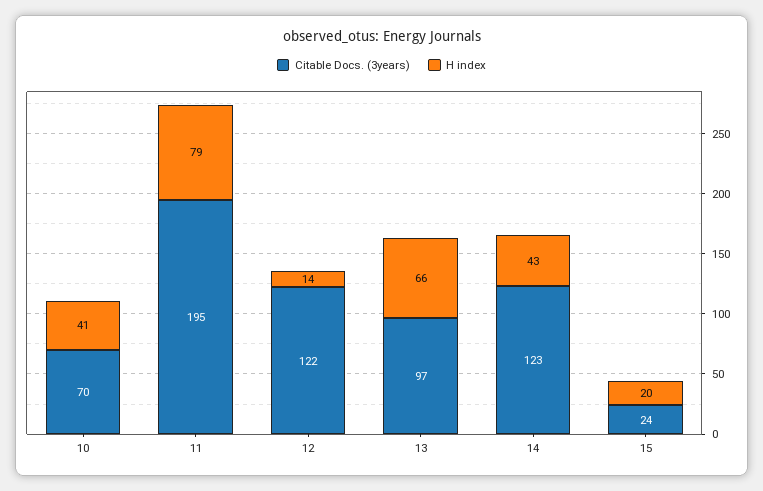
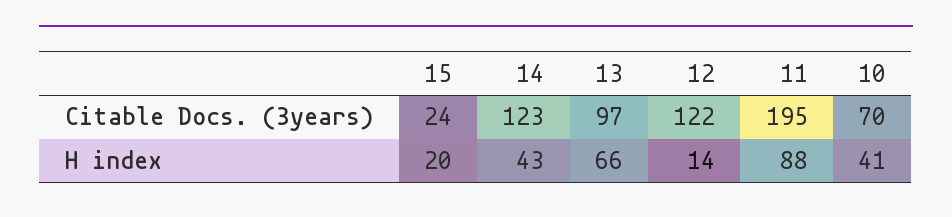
  {
    "Citable Docs. (3years)": {
      "10": 70,
      "11": 195,
      "12": 122,
      "13": 97,
      "14": 123,
      "15": 24
    },
    "H index": {
      "10": 41,
-     "11": 79,
+     "11": 88,
      "12": 14,
      "13": 66,
      "14": 43,
      "15": 20
    }
  }

